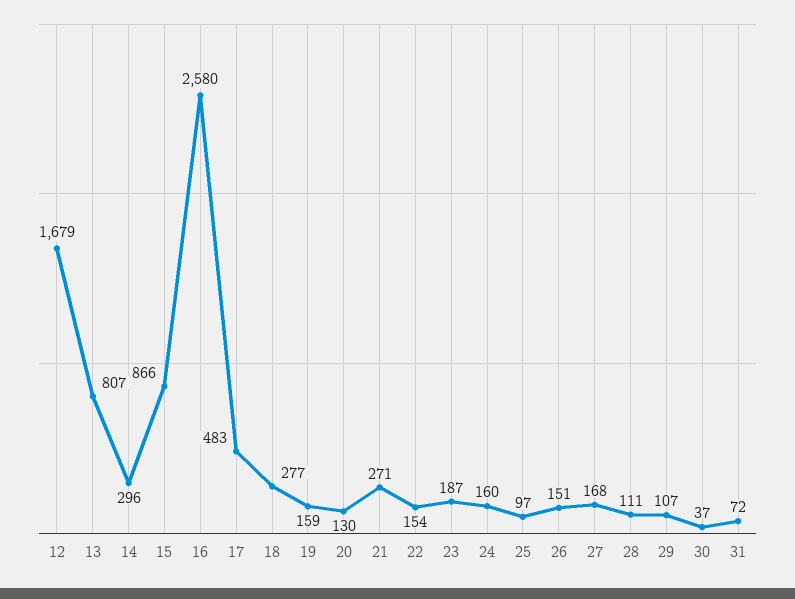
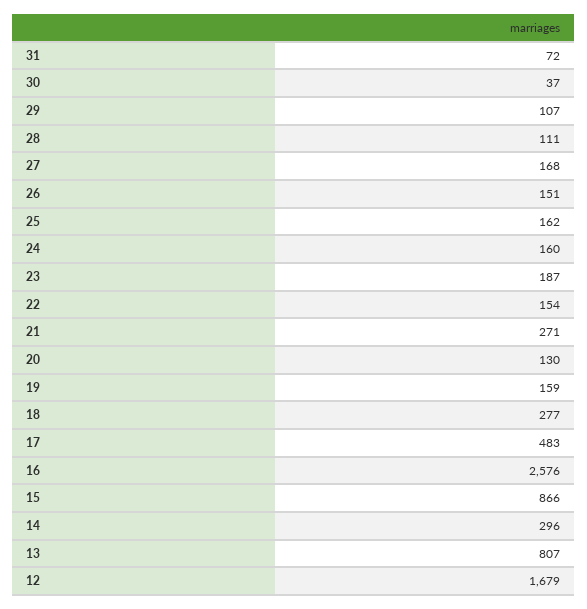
  {
    "12": 1679,
    "13": 807,
    "14": 296,
    "15": 866,
-   "16": 2580,
+   "16": 2576,
    "17": 483,
    "18": 277,
    "19": 159,
    "20": 130,
    "21": 271,
    "22": 154,
    "23": 187,
    "24": 160,
-   "25": 97,
+   "25": 162,
    "26": 151,
    "27": 168,
    "28": 111,
    "29": 107,
    "30": 37,
    "31": 72
  }

